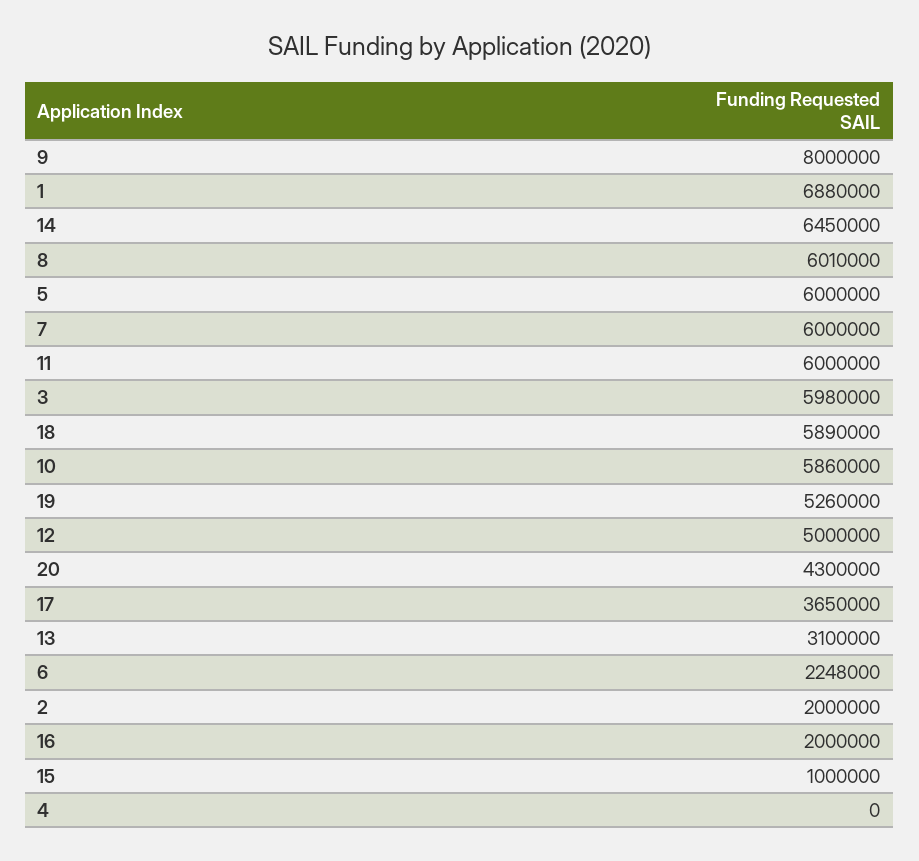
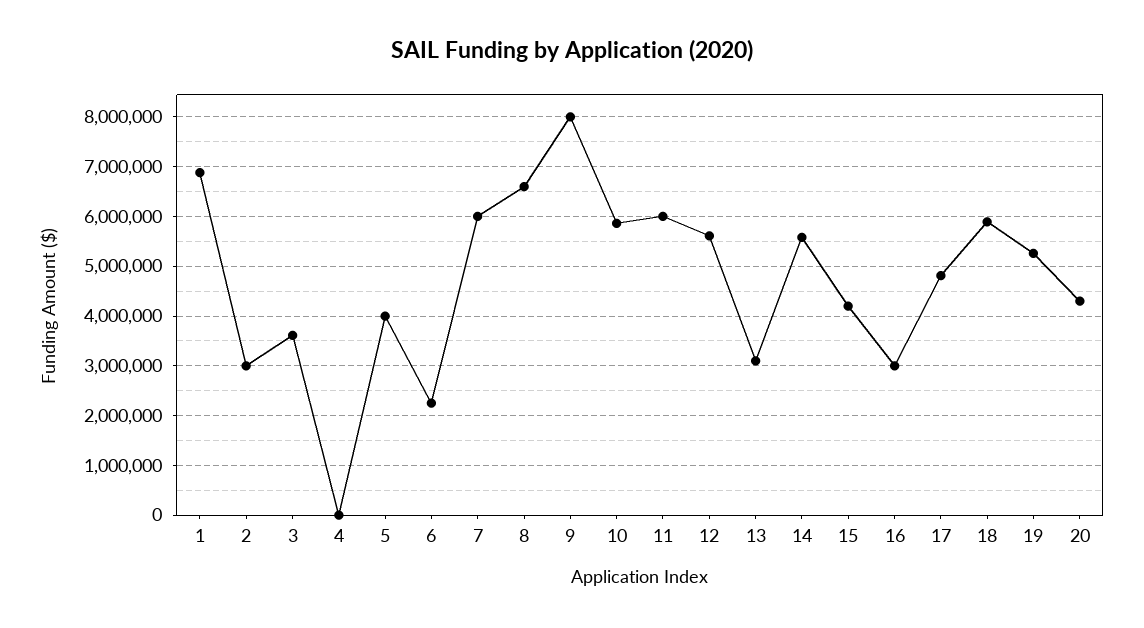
  {
    "9": 8000000,
    "1": 6880000,
-   "14": 6450000,
+   "14": 5600000,
-   "8": 6010000,
+   "8": 6600000,
-   "5": 6000000,
+   "5": 4000000,
    "7": 6000000,
    "11": 6000000,
-   "3": 5980000,
+   "3": 3600000,
    "18": 5890000,
    "10": 5860000,
    "19": 5260000,
-   "12": 5000000,
+   "12": 5600000,
    "20": 4300000,
-   "17": 3650000,
+   "17": 4800000,
    "13": 3100000,
    "6": 2248000,
-   "2": 2000000,
+   "2": 3000000,
-   "16": 2000000,
+   "16": 3000000,
-   "15": 1000000,
+   "15": 4200000,
    "4": 0
  }

